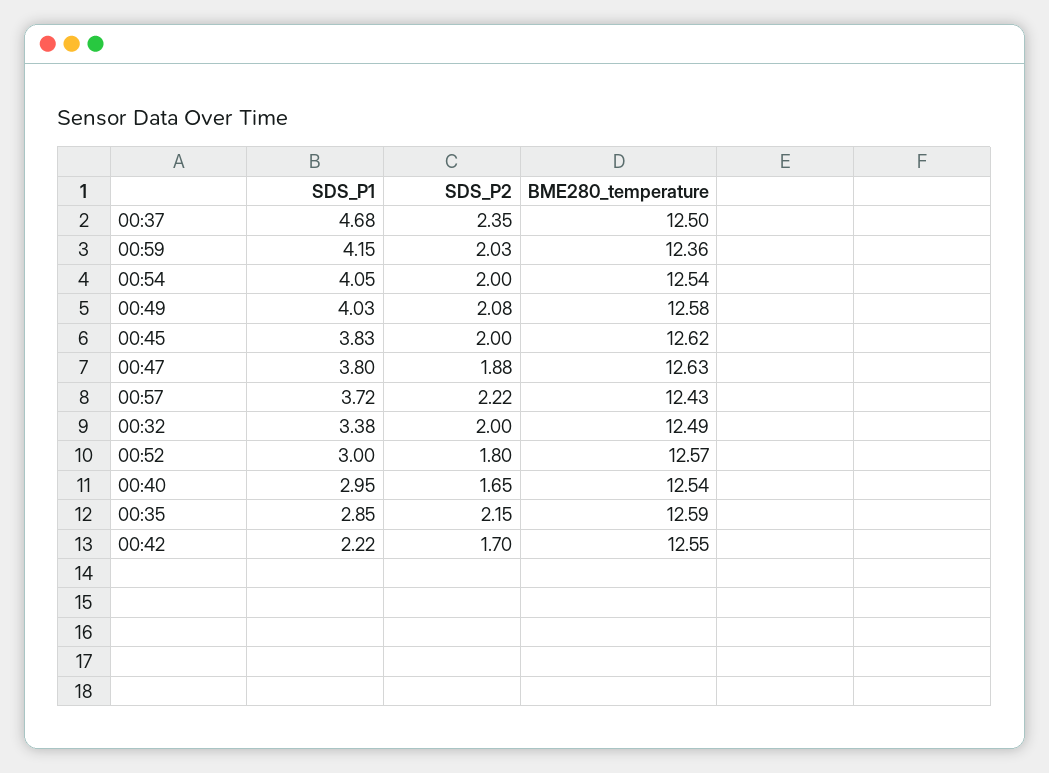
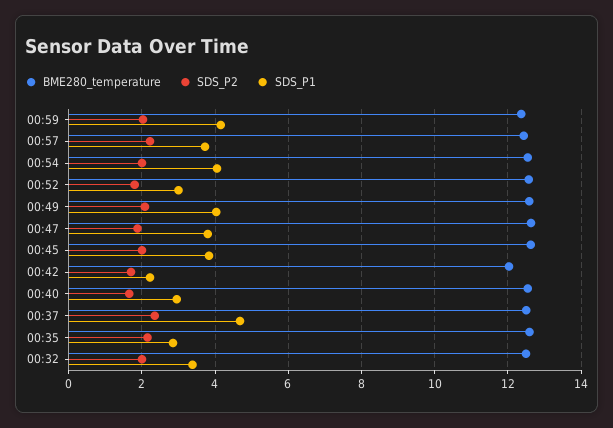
  {
    "SDS_P1": {
      "00:37": 4.68,
      "00:59": 4.15,
      "00:54": 4.05,
      "00:49": 4.03,
      "00:45": 3.83,
      "00:47": 3.8,
      "00:57": 3.72,
      "00:32": 3.38,
      "00:52": 3,
      "00:40": 2.95,
      "00:35": 2.85,
      "00:42": 2.22
    },
    "SDS_P2": {
      "00:37": 2.35,
      "00:59": 2.03,
      "00:54": 2,
      "00:49": 2.08,
      "00:45": 2,
      "00:47": 1.88,
      "00:57": 2.22,
      "00:32": 2,
      "00:52": 1.8,
      "00:40": 1.65,
      "00:35": 2.15,
      "00:42": 1.7
    },
    "BME280_temperature": {
      "00:37": 12.5,
      "00:59": 12.36,
      "00:54": 12.54,
      "00:49": 12.58,
      "00:45": 12.62,
      "00:47": 12.63,
      "00:57": 12.43,
      "00:32": 12.49,
      "00:52": 12.57,
      "00:40": 12.54,
      "00:35": 12.59,
-     "00:42": 12.55
+     "00:42": 12
    }
  }

